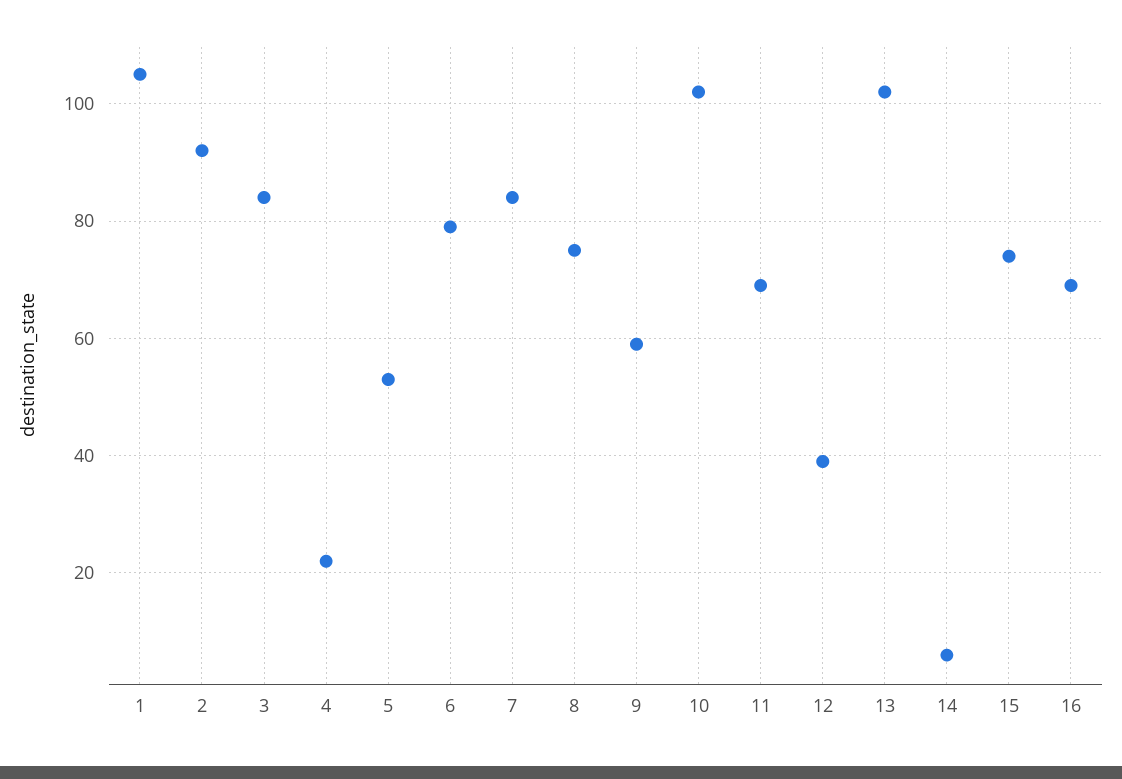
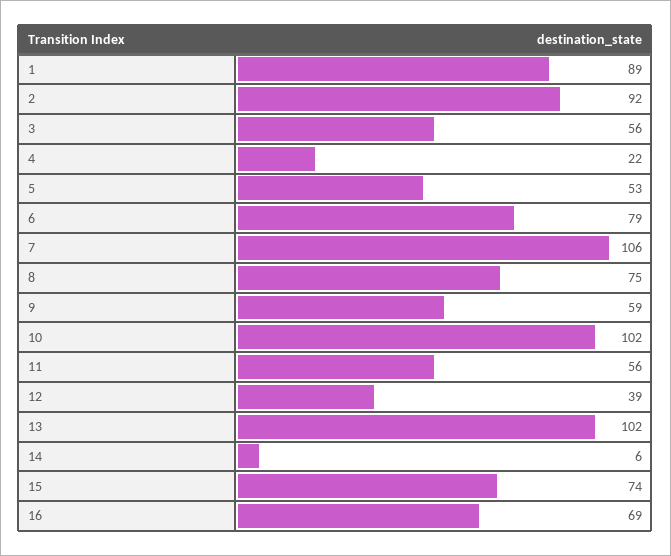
  {
-   "1": 105,
+   "1": 89,
    "2": 92,
-   "3": 85,
+   "3": 56,
    "4": 22,
    "5": 53,
    "6": 79,
-   "7": 85,
+   "7": 106,
    "8": 75,
    "9": 59,
    "10": 102,
-   "11": 70,
+   "11": 56,
    "12": 39,
    "13": 102,
    "14": 6,
    "15": 74,
    "16": 69
  }

